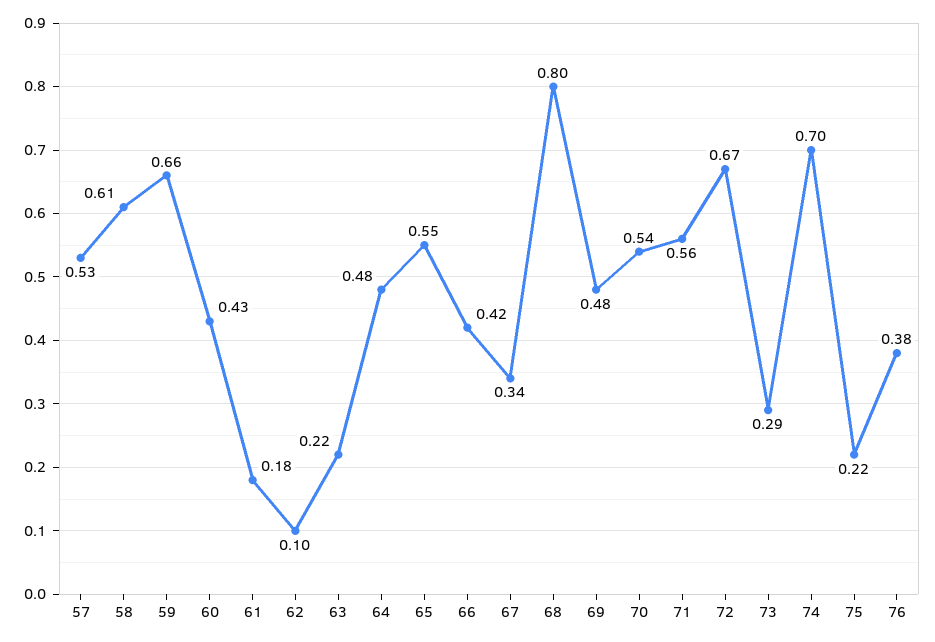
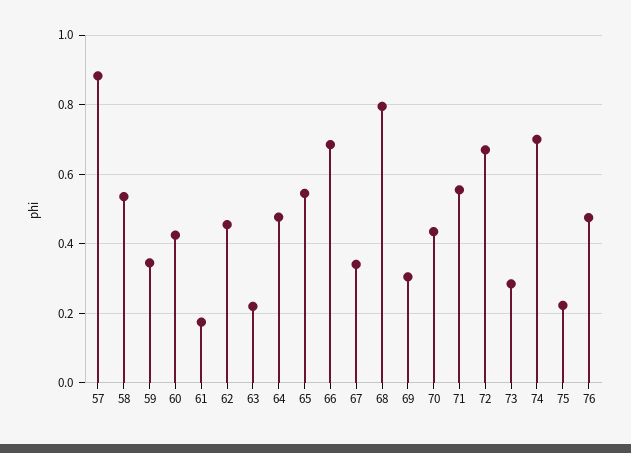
  {
-   "57": 0.53,
+   "57": 0.88,
-   "58": 0.61,
+   "58": 0.54,
-   "59": 0.66,
+   "59": 0.34,
    "60": 0.43,
    "61": 0.18,
-   "62": 0.1,
+   "62": 0.46,
    "63": 0.22,
    "64": 0.48,
    "65": 0.55,
-   "66": 0.42,
+   "66": 0.68,
    "67": 0.34,
    "68": 0.8,
-   "69": 0.48,
+   "69": 0.3,
-   "70": 0.54,
+   "70": 0.44,
    "71": 0.56,
    "72": 0.67,
    "73": 0.29,
    "74": 0.7,
    "75": 0.22,
-   "76": 0.38
+   "76": 0.48
  }

